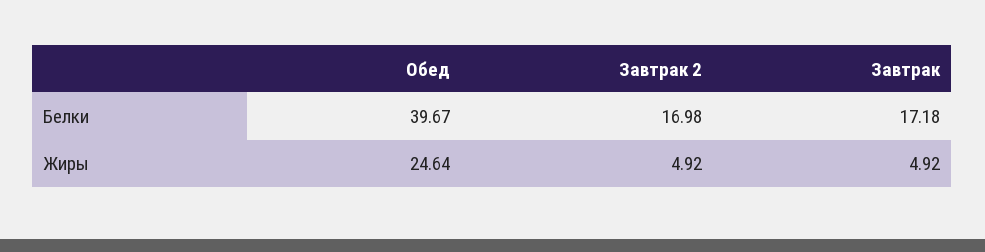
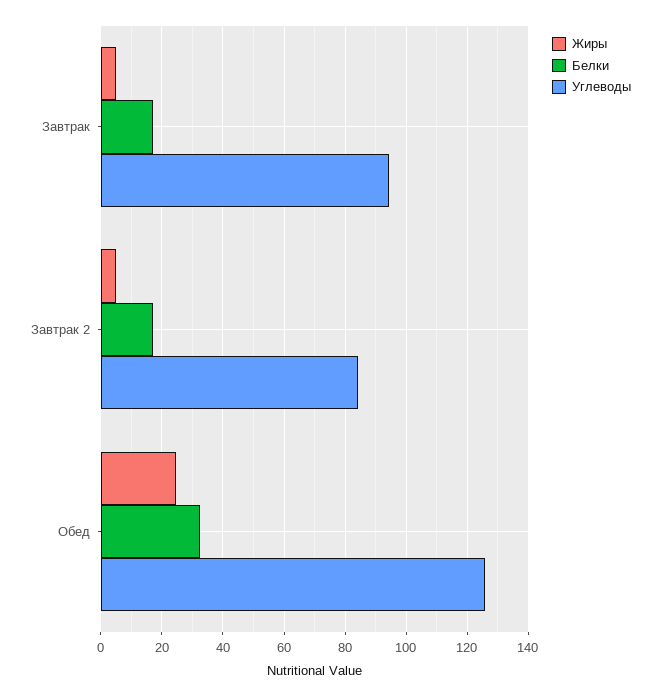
  {
    "Белки": {
-     "Обед": 39.67,
+     "Обед": 32,
      "Завтрак 2": 16.98,
      "Завтрак": 17.18
    },
    "Жиры": {
      "Обед": 24.64,
      "Завтрак 2": 4.92,
      "Завтрак": 4.92
-   }
+   },
+   "Углеводы": {
+     "Завтрак": 94,
+     "Завтрак 2": 84,
+     "Обед": 126
+   }
  }

